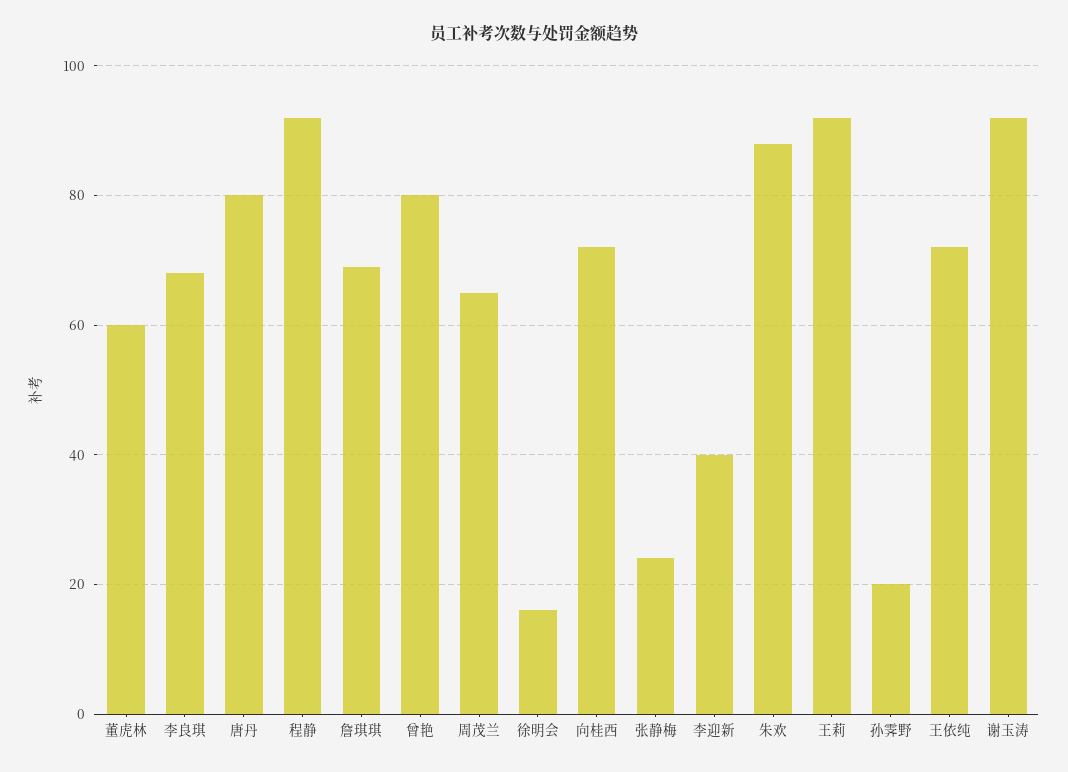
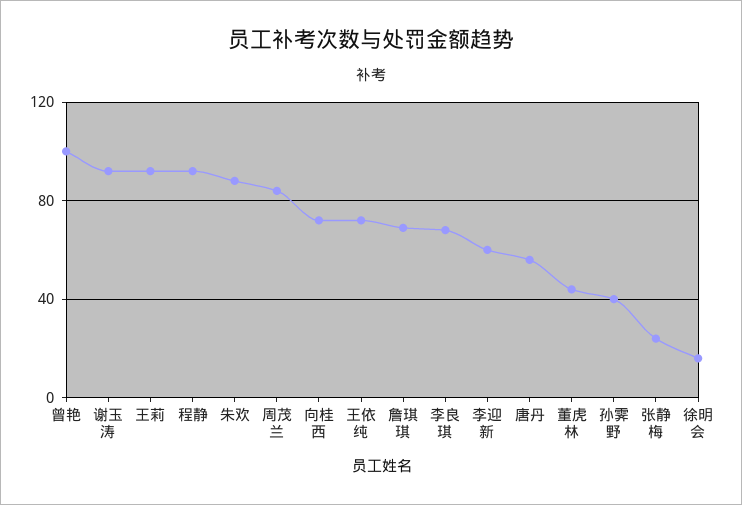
  {
-   "董虎林": 60,
+   "董虎林": 45,
    "李良琪": 70,
-   "唐丹": 80,
+   "唐丹": 55,
    "程静": 90,
    "詹琪琪": 70,
-   "曾艳": 80,
+   "曾艳": 100,
-   "周茂兰": 65,
+   "周茂兰": 85,
    "徐明会": 15,
    "向桂西": 70,
    "张静梅": 25,
-   "李迎新": 40,
+   "李迎新": 60,
    "朱欢": 90,
    "王莉": 90,
-   "孙霁野": 20,
+   "孙霁野": 40,
    "王依纯": 70,
    "谢玉涛": 90
  }

